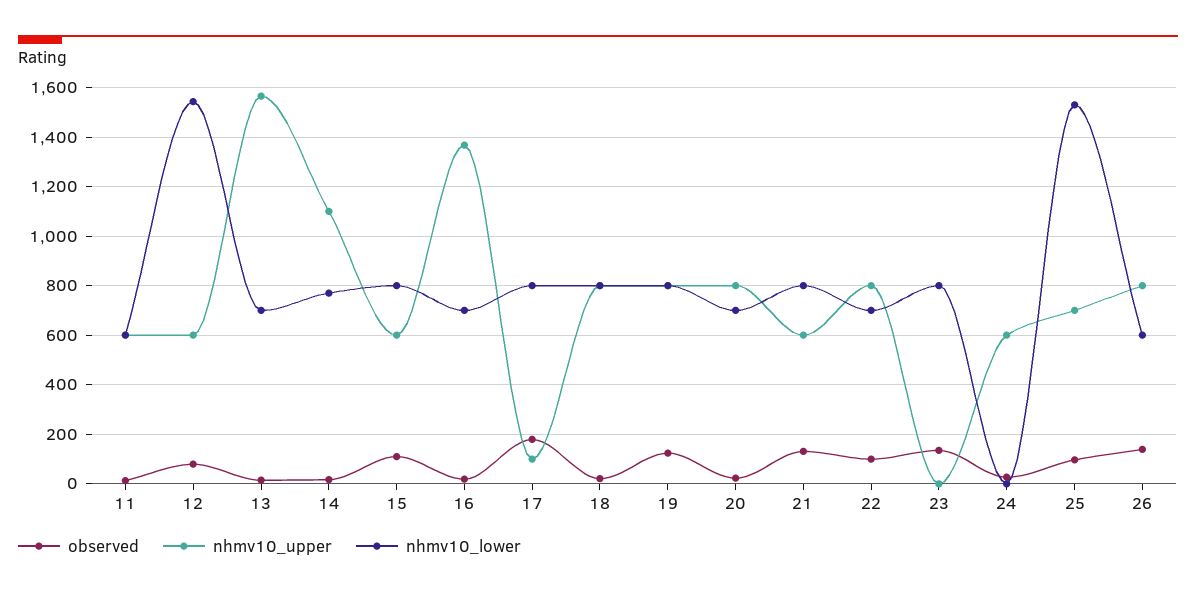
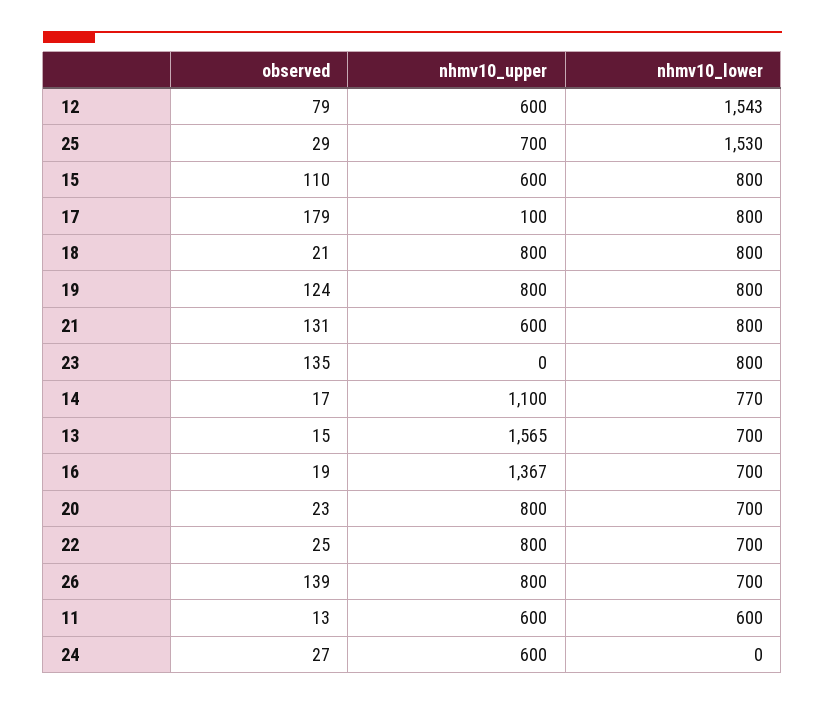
  {
    "observed": {
      "11": 13,
      "12": 79,
      "13": 15,
      "14": 17,
      "15": 110,
      "16": 19,
      "17": 179,
      "18": 21,
      "19": 124,
      "20": 23,
      "21": 131,
-     "22": 100,
+     "22": 25,
      "23": 135,
      "24": 27,
-     "25": 100,
+     "25": 29,
      "26": 139
    },
    "nhmv10_upper": {
      "11": 600,
      "12": 600,
      "13": 1565,
      "14": 1100,
      "15": 600,
      "16": 1367,
      "17": 100,
      "18": 800,
      "19": 800,
      "20": 800,
      "21": 600,
      "22": 800,
      "23": 0,
      "24": 600,
      "25": 700,
      "26": 800
    },
    "nhmv10_lower": {
      "11": 600,
      "12": 1543,
      "13": 700,
      "14": 770,
      "15": 800,
      "16": 700,
      "17": 800,
      "18": 800,
      "19": 800,
      "20": 700,
      "21": 800,
      "22": 700,
      "23": 800,
      "24": 0,
      "25": 1530,
-     "26": 600
+     "26": 700
    }
  }

